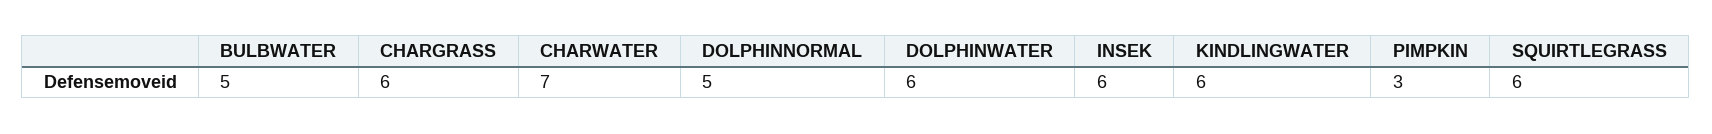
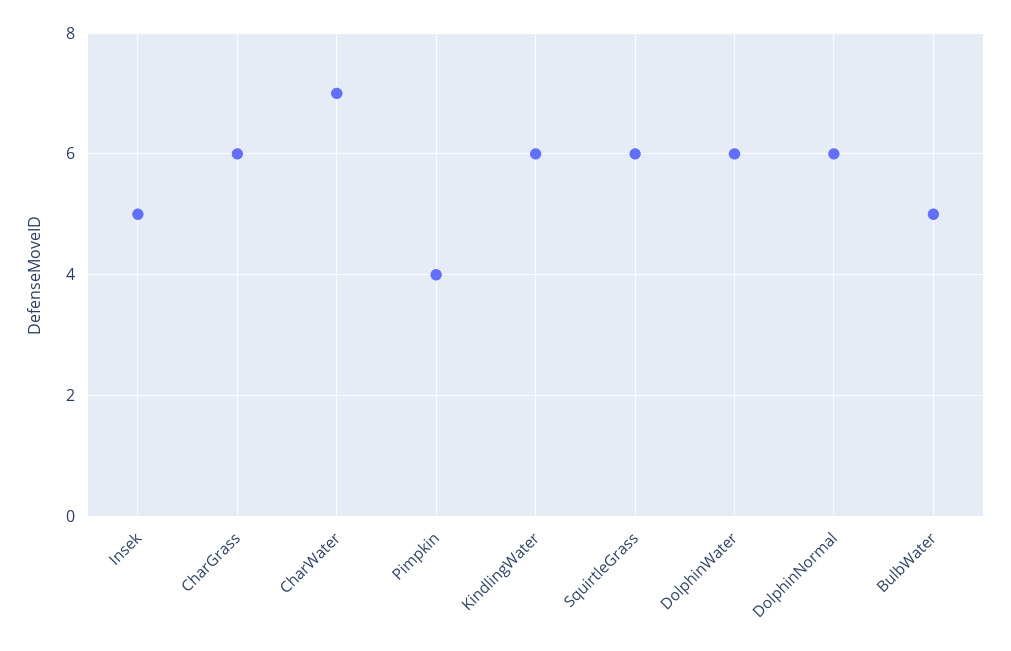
  {
    "BULBWATER": 5,
    "CHARGRASS": 6,
    "CHARWATER": 7,
-   "DOLPHINNORMAL": 5,
+   "DOLPHINNORMAL": 6,
    "DOLPHINWATER": 6,
-   "INSEK": 6,
+   "INSEK": 5,
    "KINDLINGWATER": 6,
-   "PIMPKIN": 3,
+   "PIMPKIN": 4,
    "SQUIRTLEGRASS": 6
  }

